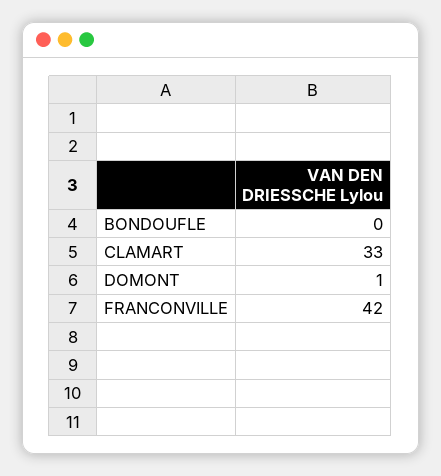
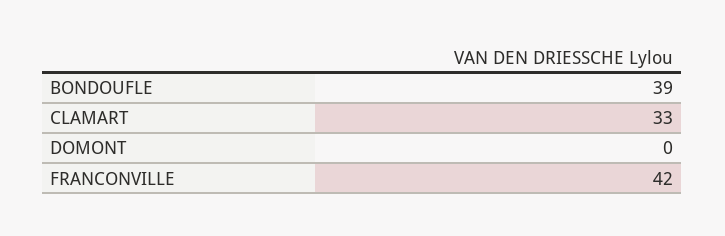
  {
-   "BONDOUFLE": 0,
+   "BONDOUFLE": 39,
    "CLAMART": 33,
-   "DOMONT": 1,
+   "DOMONT": 0,
    "FRANCONVILLE": 42
  }

